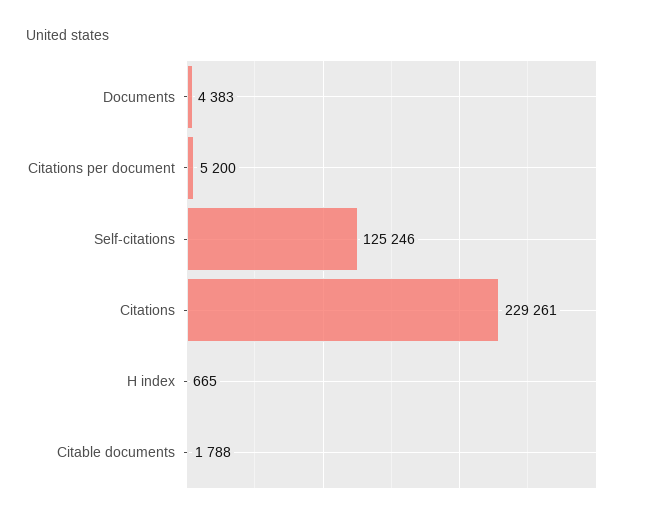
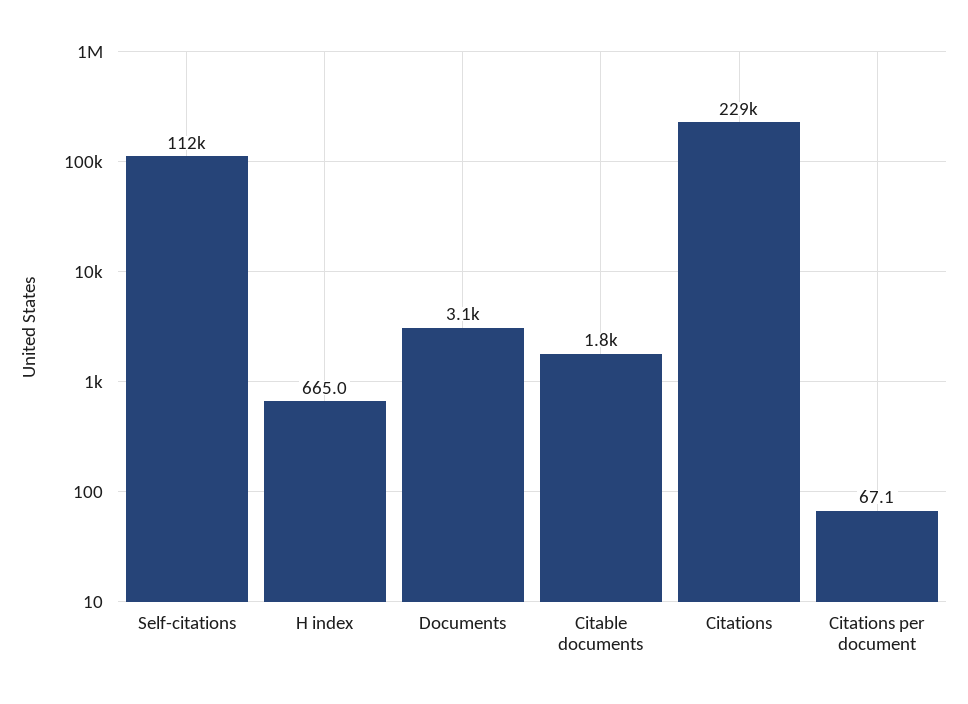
  {
-   "Documents": 4383,
+   "Documents": 3100,
-   "Citations per document": 5200,
+   "Citations per document": 67.1,
-   "Self-citations": 125246,
+   "Self-citations": 112000,
    "Citations": 229261,
    "H index": 665,
    "Citable documents": 1788
  }

